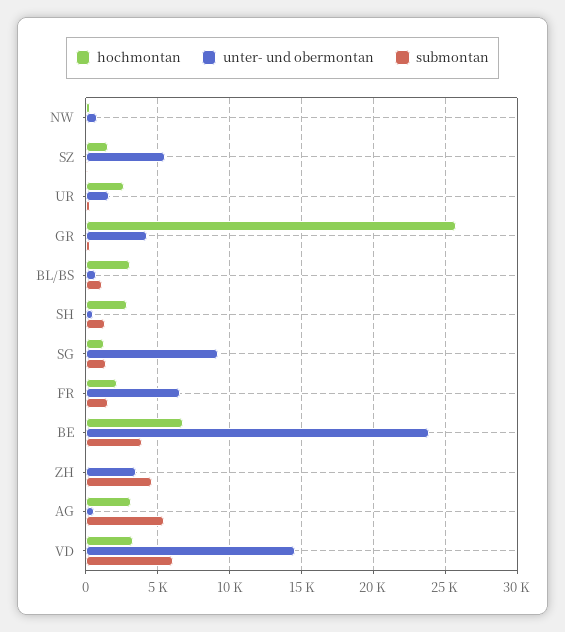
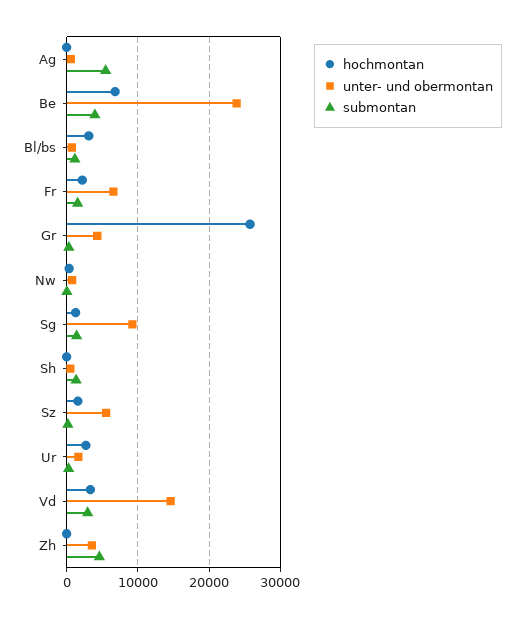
  {
    "hochmontan": {
      "NW": 500,
      "SZ": 1500,
      "UR": 2500,
      "GR": 25500,
      "BL/BS": 3000,
-     "SH": 3000,
+     "SH": 0,
      "SG": 1000,
      "FR": 2000,
      "BE": 7000,
      "ZH": 0,
-     "AG": 3000,
+     "AG": 0,
      "VD": 3500
    },
    "unter- und obermontan": {
      "NW": 1000,
      "SZ": 5500,
      "UR": 1500,
      "GR": 4500,
      "BL/BS": 500,
      "SH": 500,
      "SG": 9000,
      "FR": 6500,
      "BE": 24000,
      "ZH": 3500,
      "AG": 500,
      "VD": 14500
    },
    "submontan": {
      "NW": 0,
      "SZ": 0,
      "UR": 500,
      "GR": 500,
      "BL/BS": 1000,
      "SH": 1500,
      "SG": 1500,
      "FR": 1500,
      "BE": 4000,
      "ZH": 4500,
      "AG": 5500,
-     "VD": 6000
+     "VD": 3000
    }
  }

